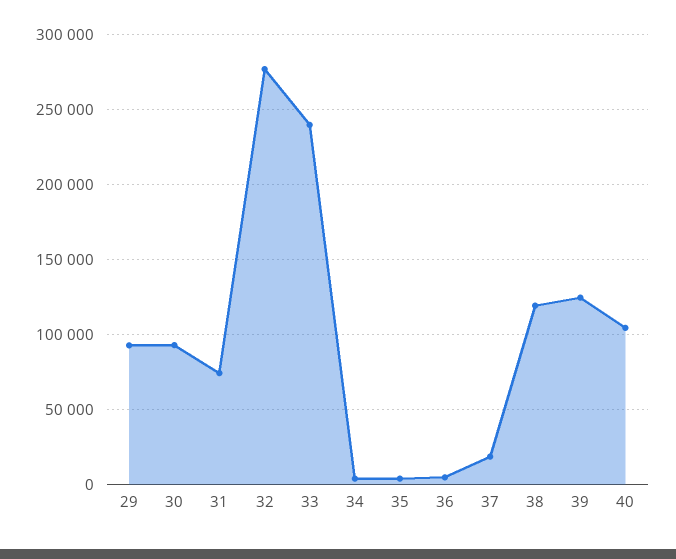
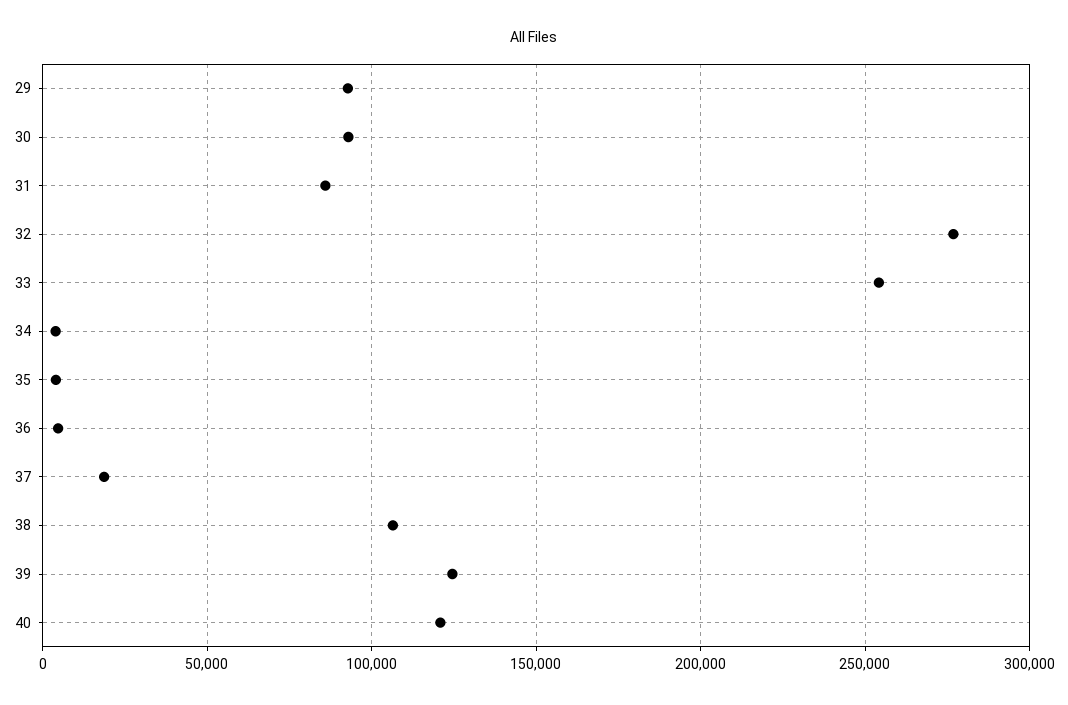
  {
    "29": 95000,
    "30": 95000,
-   "31": 75000,
+   "31": 85000,
    "32": 275000,
-   "33": 240000,
+   "33": 255000,
    "34": 5000,
    "35": 5000,
    "36": 5000,
    "37": 20000,
-   "38": 120000,
+   "38": 105000,
    "39": 125000,
-   "40": 105000
+   "40": 120000
  }

